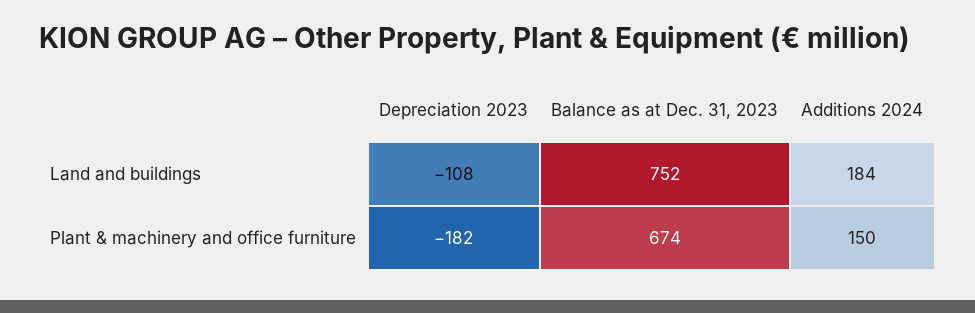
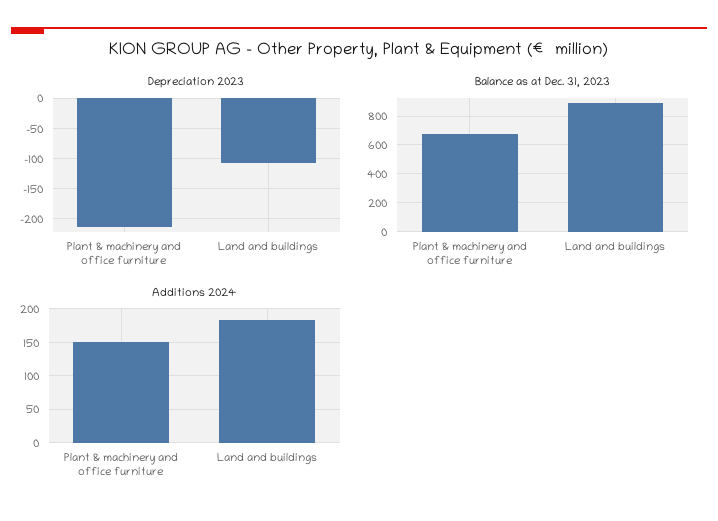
  {
    "Depreciation 2023": {
      "Land and buildings": -108,
-     "Plant & machinery and office furniture": -182
+     "Plant & machinery and office furniture": -210
    },
    "Balance as at Dec. 31, 2023": {
-     "Land and buildings": 752,
+     "Land and buildings": 900,
      "Plant & machinery and office furniture": 674
    },
    "Additions 2024": {
      "Land and buildings": 184,
      "Plant & machinery and office furniture": 150
    }
  }

